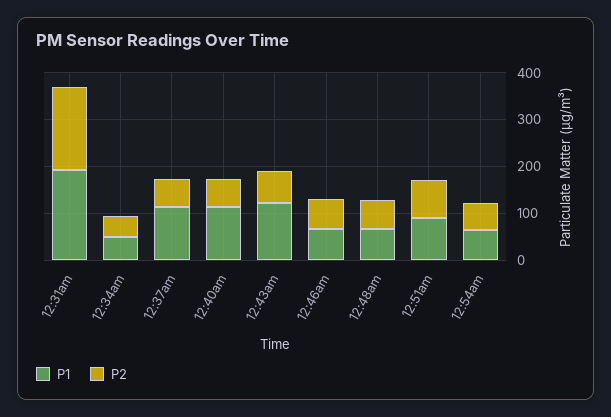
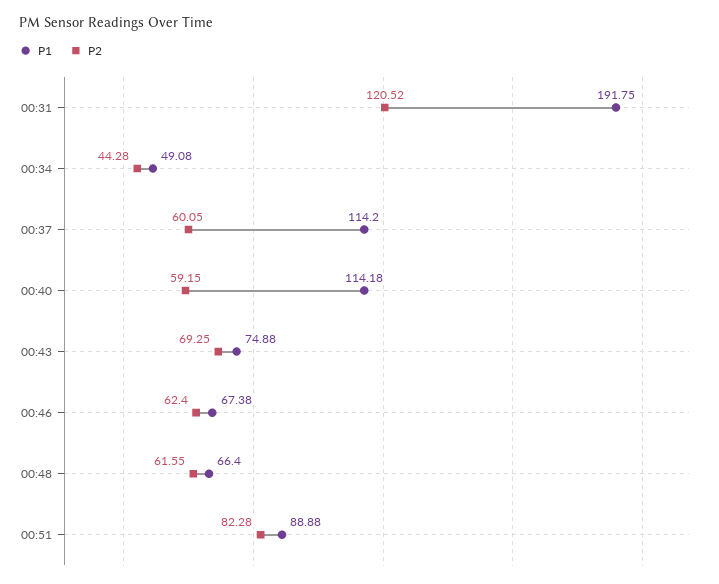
  {
    "P1": {
      "12:31am": 191.75,
      "12:34am": 49.08,
      "12:37am": 114.2,
      "12:40am": 114.18,
-     "12:43am": 120,
+     "12:43am": 74.88,
      "12:46am": 67.38,
      "12:48am": 66.4,
-     "12:51am": 88.88,
+     "12:51am": 88.88
-     "12:54am": 60
    },
    "P2": {
-     "12:31am": 180,
+     "12:31am": 120.52,
      "12:34am": 44.28,
      "12:37am": 60.05,
      "12:40am": 59.15,
      "12:43am": 69.25,
      "12:46am": 62.4,
      "12:48am": 61.55,
-     "12:51am": 82.28,
+     "12:51am": 82.28
-     "12:54am": 60
    }
  }

